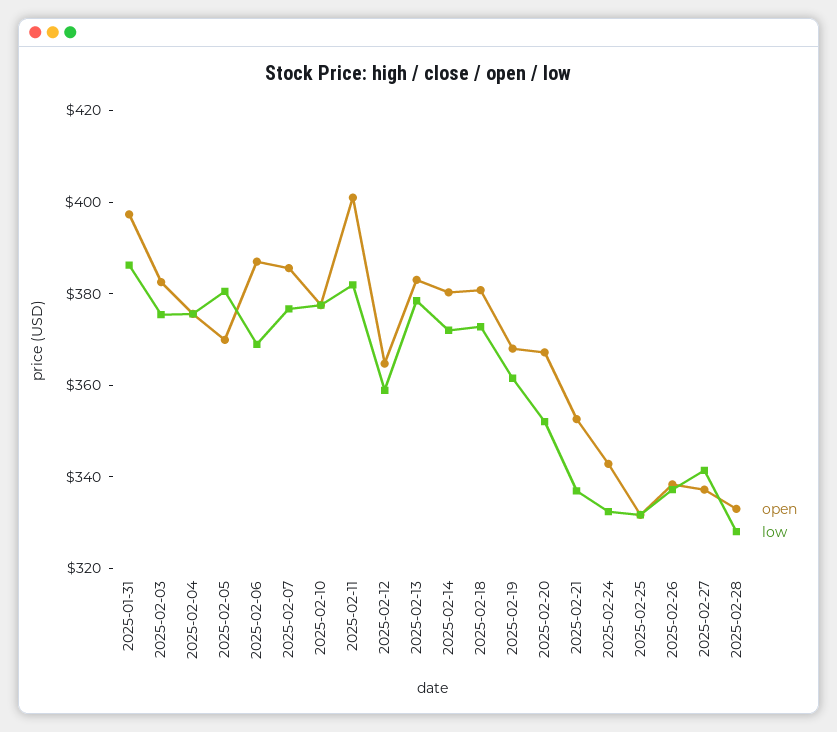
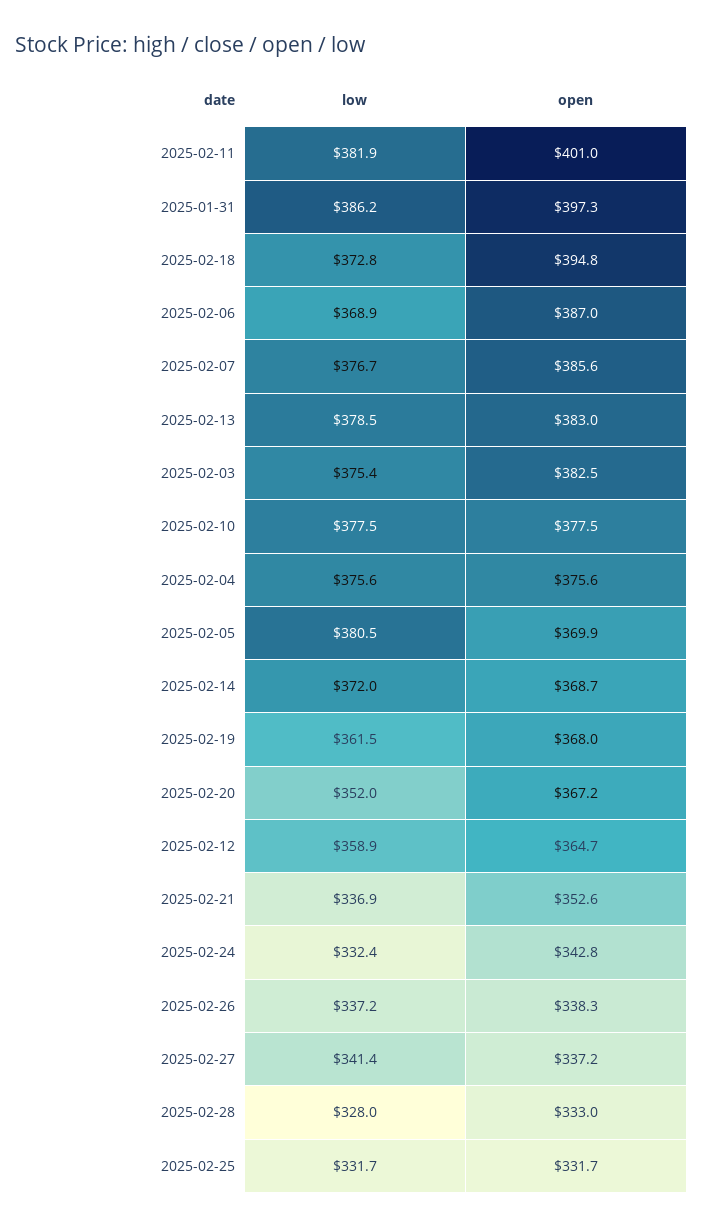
  {
    "open": {
      "2025-01-31": 397.3,
      "2025-02-03": 382.5,
      "2025-02-04": 375.6,
      "2025-02-05": 369.9,
      "2025-02-06": 387,
      "2025-02-07": 385.6,
      "2025-02-10": 377.5,
      "2025-02-11": 401,
      "2025-02-12": 364.7,
      "2025-02-13": 383,
-     "2025-02-14": 380,
+     "2025-02-14": 368.7,
-     "2025-02-18": 380,
+     "2025-02-18": 394.8,
      "2025-02-19": 368,
      "2025-02-20": 367.2,
      "2025-02-21": 352.6,
      "2025-02-24": 342.8,
      "2025-02-25": 331.7,
      "2025-02-26": 338.3,
      "2025-02-27": 337.2,
      "2025-02-28": 333
    },
    "low": {
      "2025-01-31": 386.2,
      "2025-02-03": 375.4,
      "2025-02-04": 375.6,
      "2025-02-05": 380.5,
      "2025-02-06": 368.9,
      "2025-02-07": 376.7,
      "2025-02-10": 377.5,
      "2025-02-11": 381.9,
      "2025-02-12": 358.9,
      "2025-02-13": 378.5,
      "2025-02-14": 372,
      "2025-02-18": 372.8,
      "2025-02-19": 361.5,
      "2025-02-20": 352,
      "2025-02-21": 336.9,
      "2025-02-24": 332.4,
      "2025-02-25": 331.7,
      "2025-02-26": 337.2,
      "2025-02-27": 341.4,
      "2025-02-28": 328
    }
  }

